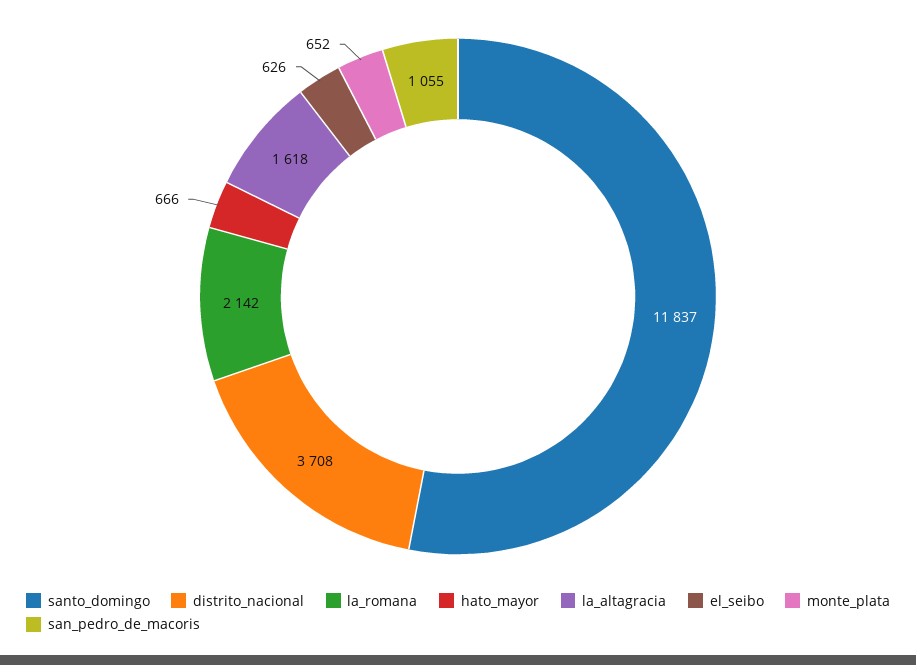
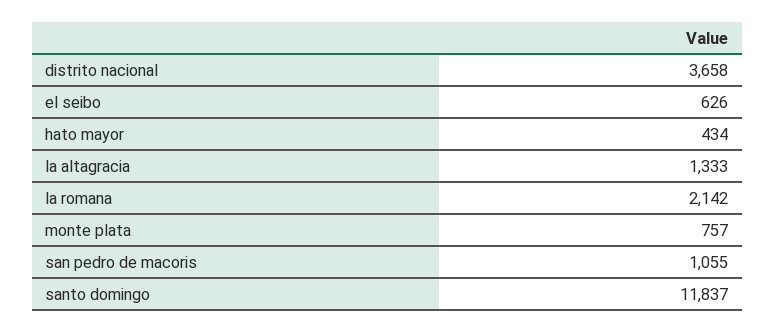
  {
    "santo_domingo": 11837,
-   "distrito_nacional": 3708,
+   "distrito_nacional": 3658,
    "la_romana": 2142,
-   "hato_mayor": 666,
+   "hato_mayor": 434,
-   "la_altagracia": 1618,
+   "la_altagracia": 1333,
    "el_seibo": 626,
-   "monte_plata": 652,
+   "monte_plata": 757,
    "san_pedro_de_macoris": 1055
  }

